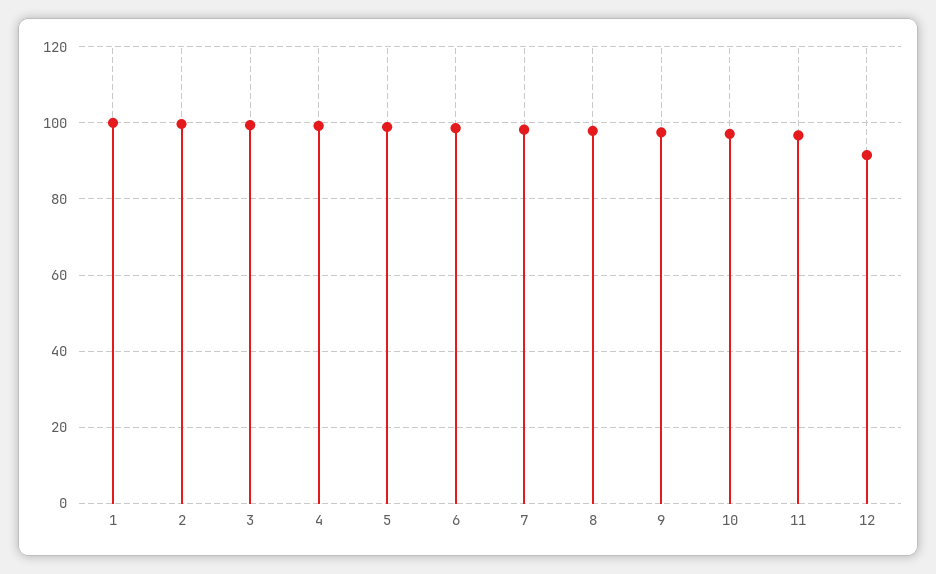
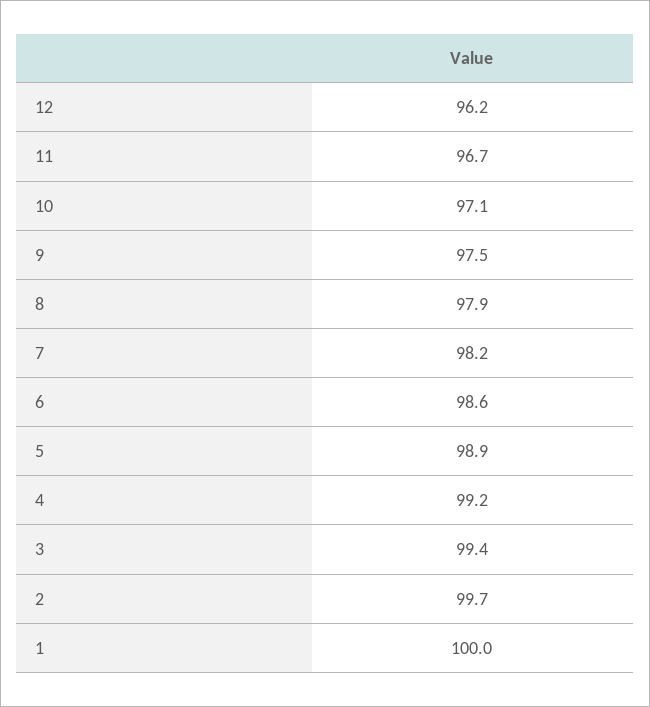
  {
    "1": 100,
    "2": 99.7,
    "3": 99.4,
    "4": 99.2,
    "5": 98.9,
    "6": 98.6,
    "7": 98.2,
    "8": 97.9,
    "9": 97.5,
    "10": 97.1,
    "11": 96.7,
-   "12": 92
+   "12": 96.2
  }

